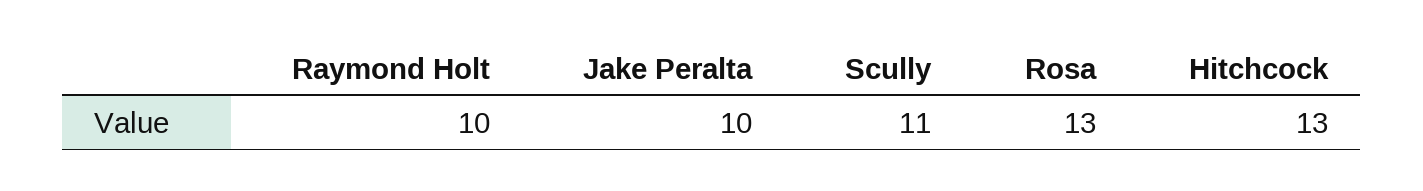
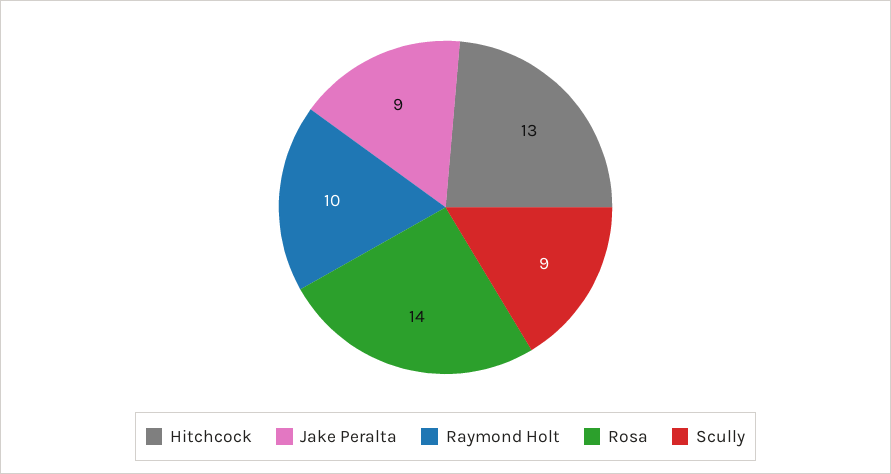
  {
    "Raymond Holt": 10,
-   "Jake Peralta": 10,
+   "Jake Peralta": 9,
-   "Scully": 11,
+   "Scully": 9,
-   "Rosa": 13,
+   "Rosa": 14,
    "Hitchcock": 13
  }

